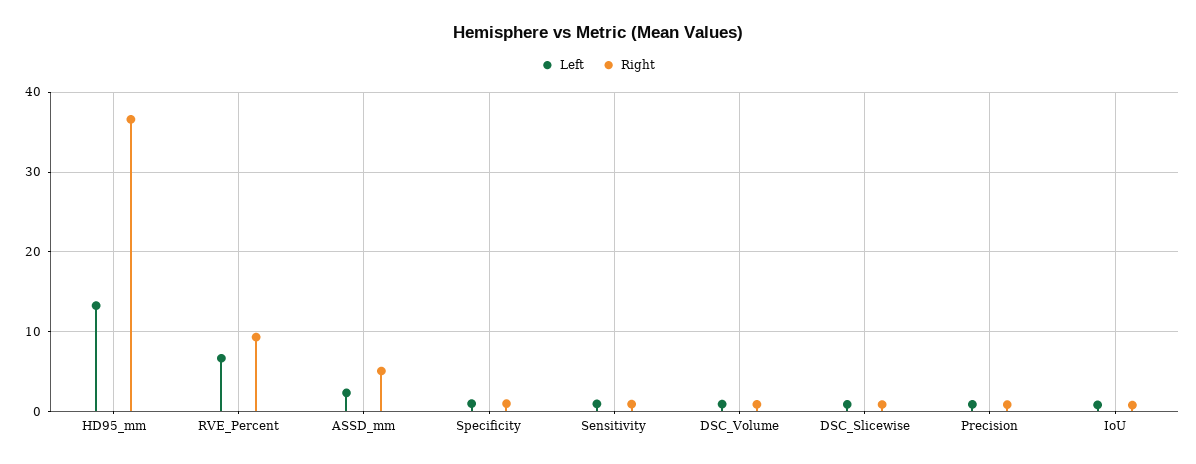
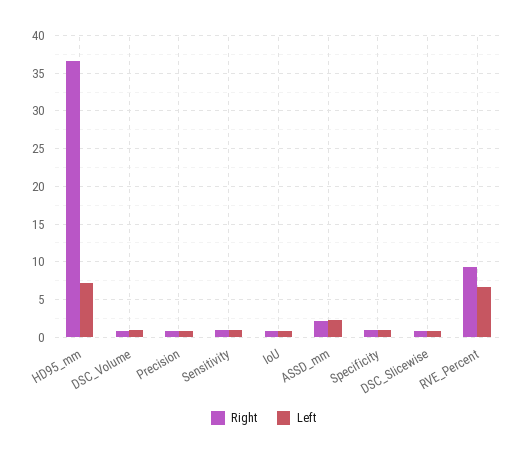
  {
    "Left": {
-     "HD95_mm": 13,
+     "HD95_mm": 7,
      "RVE_Percent": 7,
      "ASSD_mm": 2,
      "Specificity": 1,
      "Sensitivity": 1,
      "DSC_Volume": 1,
      "DSC_Slicewise": 1,
      "Precision": 1,
      "IoU": 1
    },
    "Right": {
      "HD95_mm": 37,
      "RVE_Percent": 9,
-     "ASSD_mm": 5,
+     "ASSD_mm": 2,
      "Specificity": 1,
      "Sensitivity": 1,
      "DSC_Volume": 1,
      "DSC_Slicewise": 1,
      "Precision": 1,
      "IoU": 1
    }
  }

